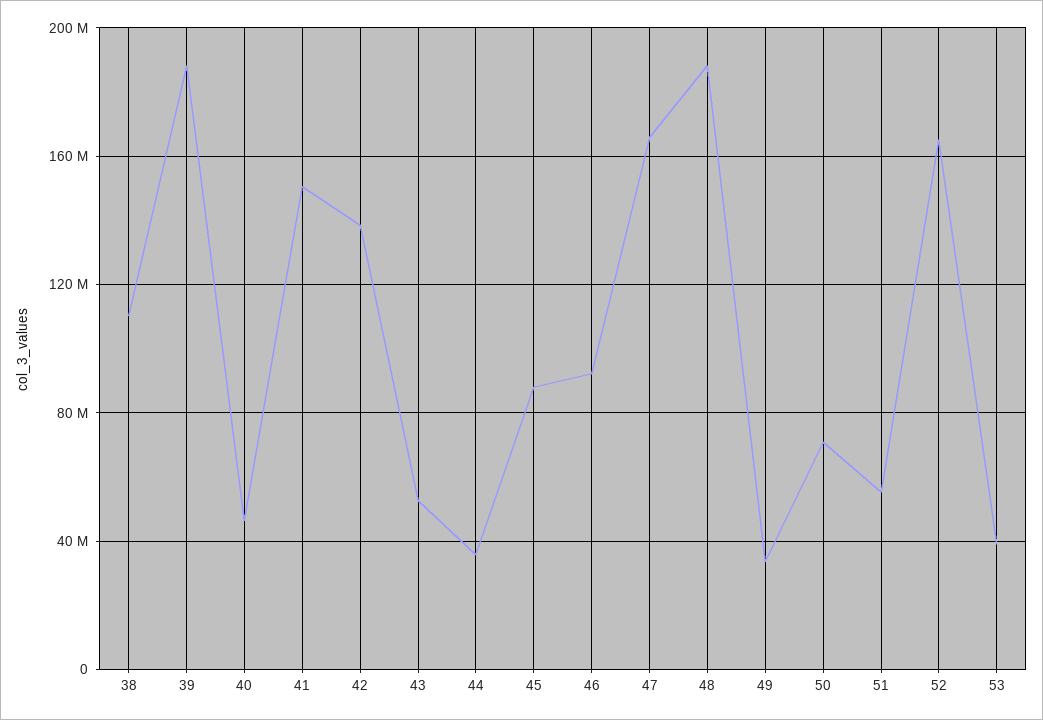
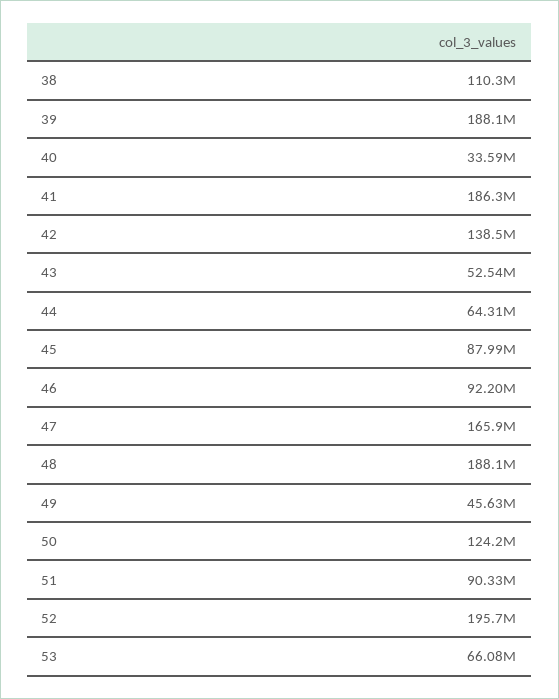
  {
    "38": 110300000,
    "39": 188100000,
-   "40": 45000000,
+   "40": 33590000,
-   "41": 150000000,
+   "41": 186300000,
    "42": 138500000,
    "43": 52540000,
-   "44": 35000000,
+   "44": 64310000,
    "45": 87990000,
    "46": 92200000,
    "47": 165900000,
    "48": 188100000,
-   "49": 35000000,
+   "49": 45630000,
-   "50": 70000000,
+   "50": 124200000,
-   "51": 55000000,
+   "51": 90330000,
-   "52": 165000000,
+   "52": 195700000,
-   "53": 40000000
+   "53": 66080000
  }

